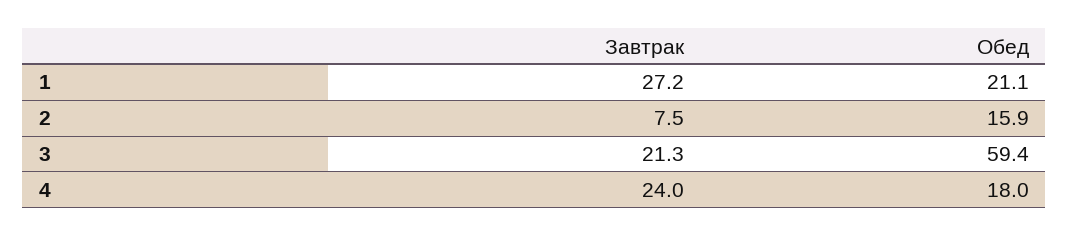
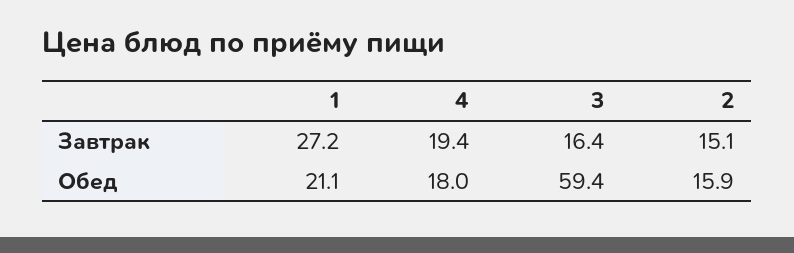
  {
    "Завтрак": {
      "1": 27.2,
-     "2": 7.5,
+     "2": 15.1,
-     "3": 21.3,
+     "3": 16.4,
-     "4": 24
+     "4": 19.4
    },
    "Обед": {
      "1": 21.1,
      "2": 15.9,
      "3": 59.4,
      "4": 18
    }
  }

